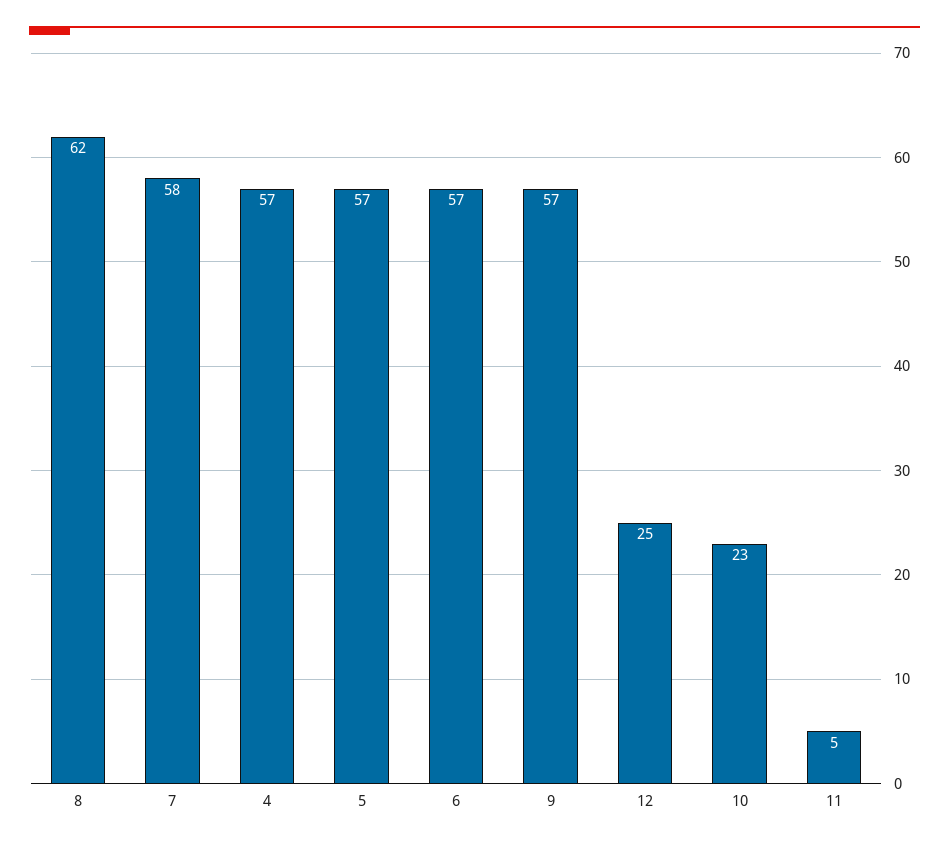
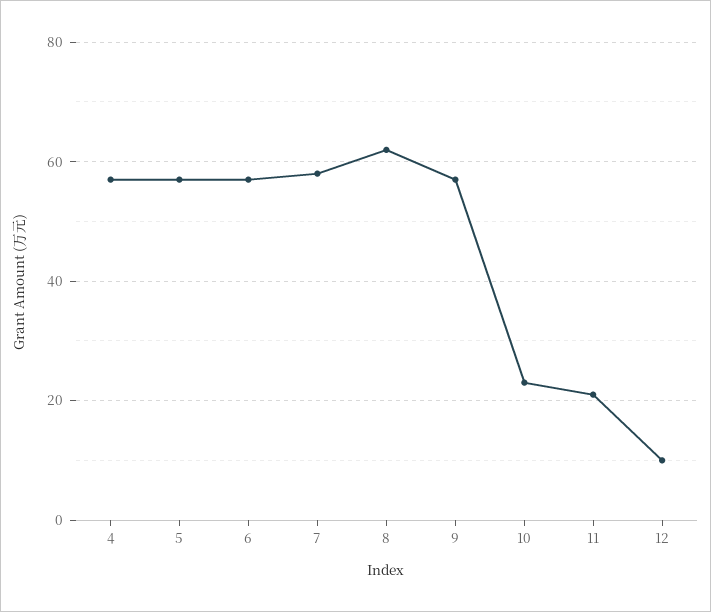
  {
    "8": 62,
    "7": 58,
    "4": 57,
    "5": 57,
    "6": 57,
    "9": 57,
-   "12": 25,
+   "12": 10,
    "10": 23,
-   "11": 5
+   "11": 20
  }

